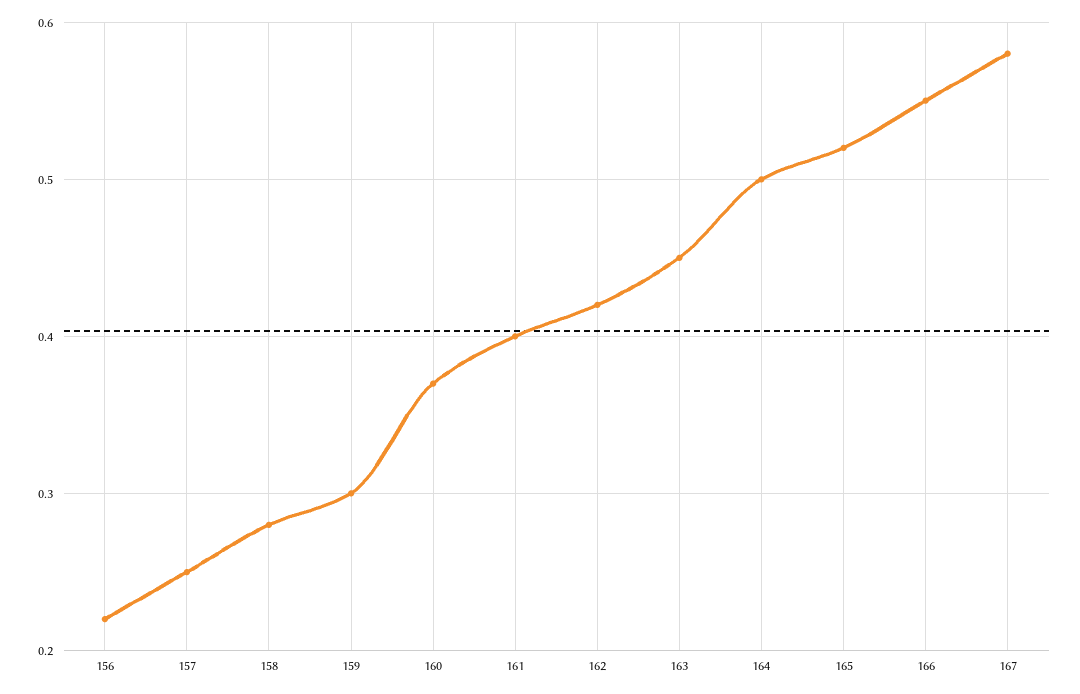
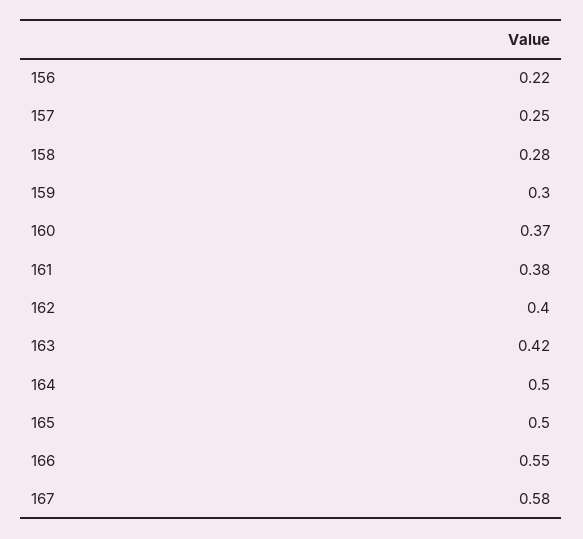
  {
    "156": 0.22,
    "157": 0.25,
    "158": 0.28,
    "159": 0.3,
    "160": 0.37,
-   "161": 0.4,
+   "161": 0.38,
-   "162": 0.42,
+   "162": 0.4,
-   "163": 0.45,
+   "163": 0.42,
    "164": 0.5,
-   "165": 0.52,
+   "165": 0.5,
    "166": 0.55,
    "167": 0.58
  }

